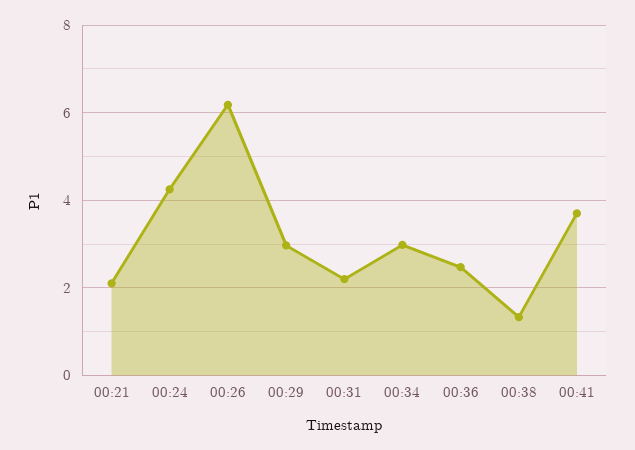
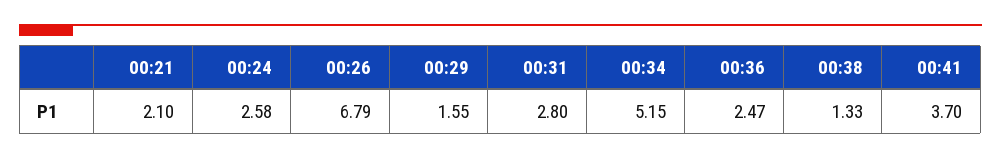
  {
    "00:21": 2.1,
-   "00:24": 4.2,
+   "00:24": 2.58,
-   "00:26": 6.2,
+   "00:26": 6.79,
-   "00:29": 3,
+   "00:29": 1.55,
-   "00:31": 2.2,
+   "00:31": 2.8,
-   "00:34": 3,
+   "00:34": 5.15,
    "00:36": 2.47,
    "00:38": 1.33,
    "00:41": 3.7
  }

